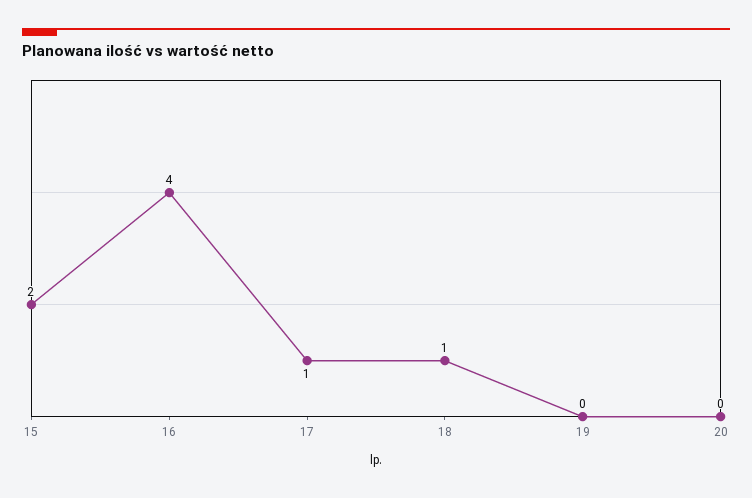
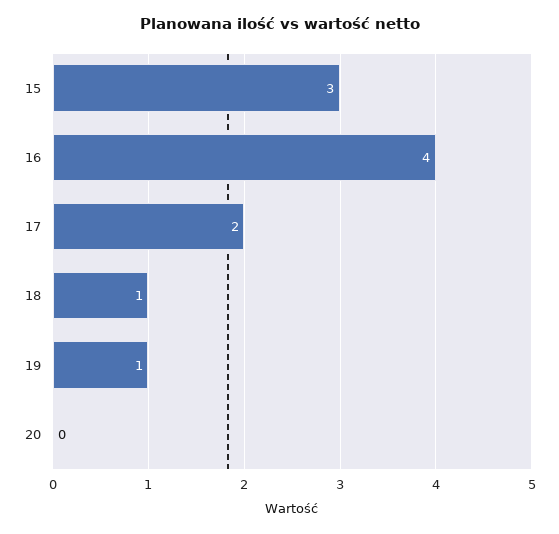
  {
-   "15": 2,
+   "15": 3,
    "16": 4,
-   "17": 1,
+   "17": 2,
    "18": 1,
-   "19": 0,
+   "19": 1,
    "20": 0
  }

